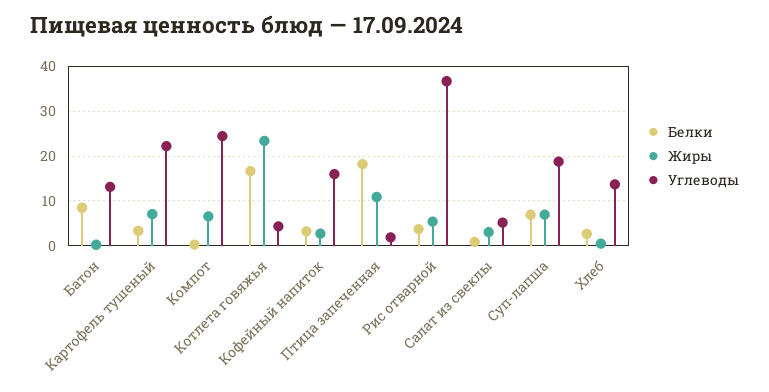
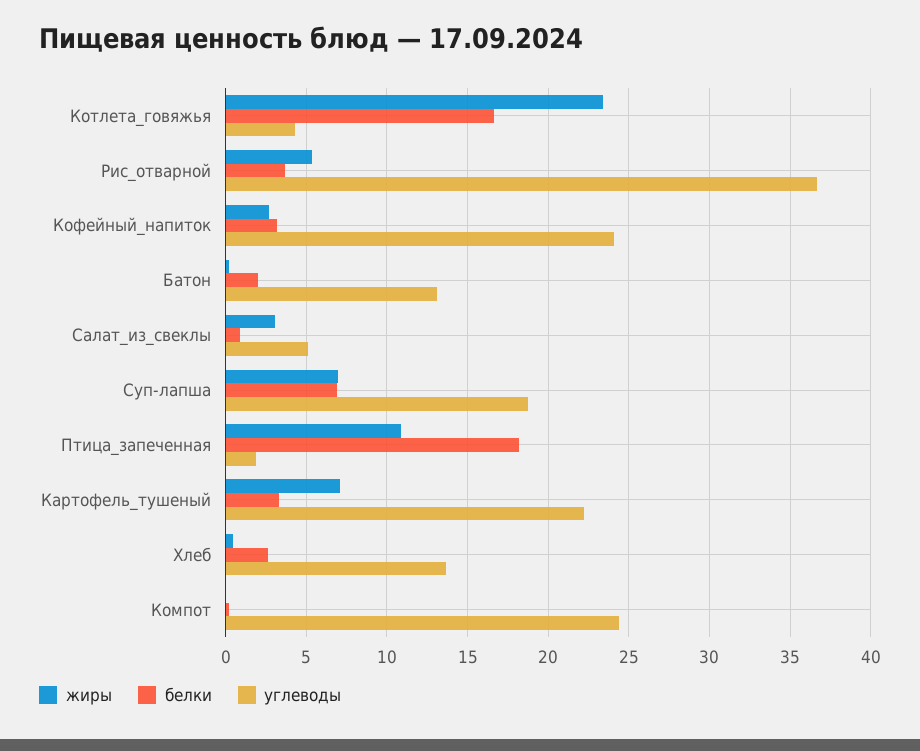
  {
    "Белки": {
-     "Батон": 8,
+     "Батон": 2,
      "Картофель тушеный": 3.5,
      "Компот": 0,
      "Котлета говяжья": 16.5,
      "Кофейный напиток": 3,
      "Птица запеченная": 18,
      "Рис отварной": 3.5,
      "Салат из свеклы": 1,
      "Суп-лапша": 7,
      "Хлеб": 2.5
    },
    "Жиры": {
      "Батон": 0,
      "Картофель тушеный": 7,
-     "Компот": 6,
+     "Компот": 0,
      "Котлета говяжья": 23.5,
      "Кофейный напиток": 2.5,
      "Птица запеченная": 11,
      "Рис отварной": 5.5,
      "Салат из свеклы": 3,
      "Суп-лапша": 7,
      "Хлеб": 0.5
    },
    "Углеводы": {
      "Батон": 13,
      "Картофель тушеный": 22,
      "Компот": 24.5,
      "Котлета говяжья": 4.5,
-     "Кофейный напиток": 16,
+     "Кофейный напиток": 24,
      "Птица запеченная": 2,
      "Рис отварной": 36.5,
      "Салат из свеклы": 5,
      "Суп-лапша": 19,
      "Хлеб": 13.5
    }
  }

